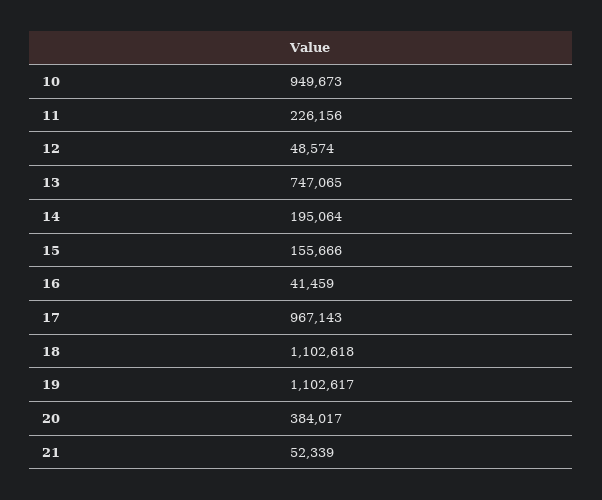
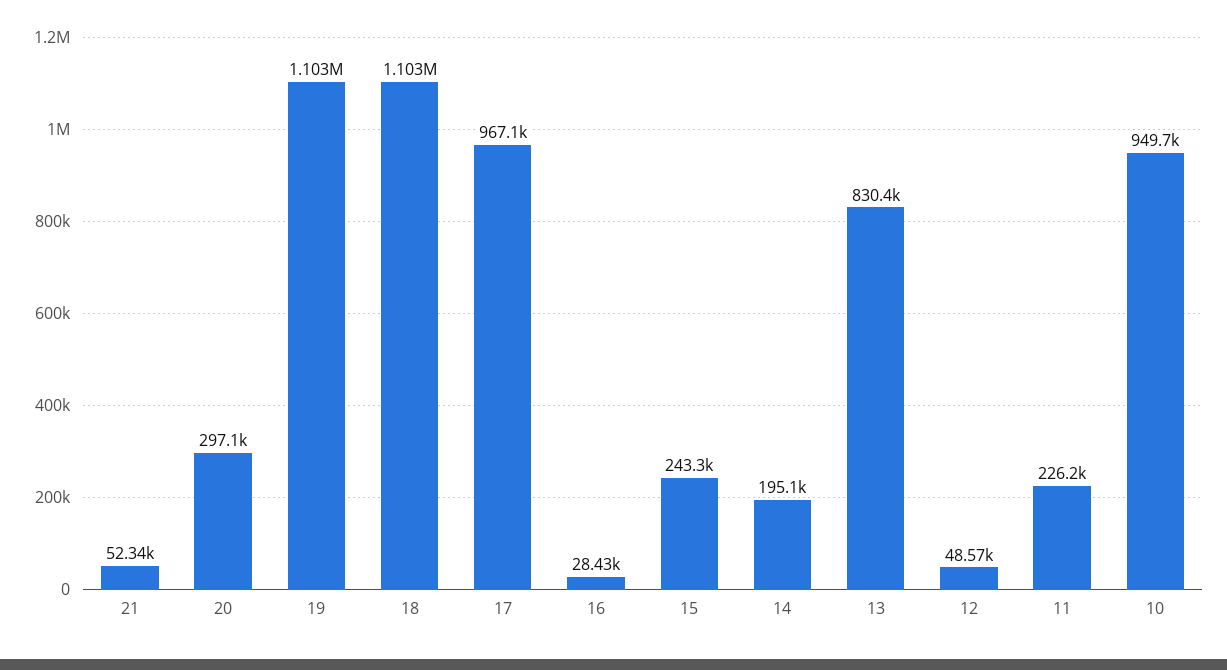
  {
    "10": 949673,
    "11": 226156,
    "12": 48574,
-   "13": 747065,
+   "13": 830400,
    "14": 195064,
-   "15": 155666,
+   "15": 243300,
-   "16": 41459,
+   "16": 28430,
    "17": 967143,
    "18": 1102618,
    "19": 1102617,
-   "20": 384017,
+   "20": 297100,
    "21": 52339
  }

